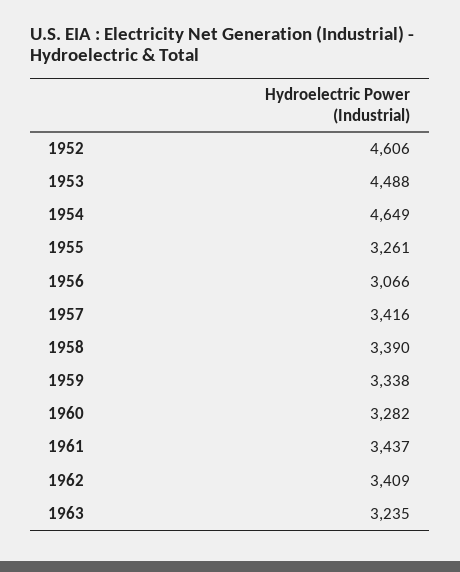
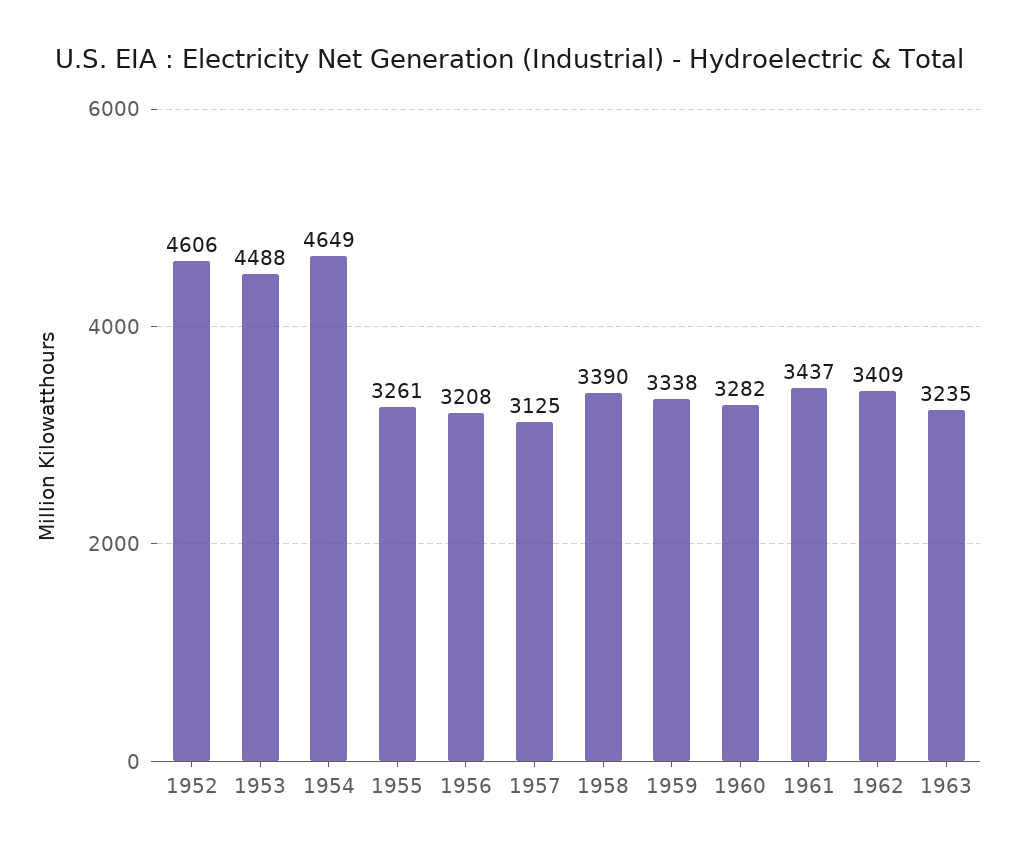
  {
    "1952": 4606,
    "1953": 4488,
    "1954": 4649,
    "1955": 3261,
-   "1956": 3066,
+   "1956": 3208,
-   "1957": 3416,
+   "1957": 3125,
    "1958": 3390,
    "1959": 3338,
    "1960": 3282,
    "1961": 3437,
    "1962": 3409,
    "1963": 3235
  }

